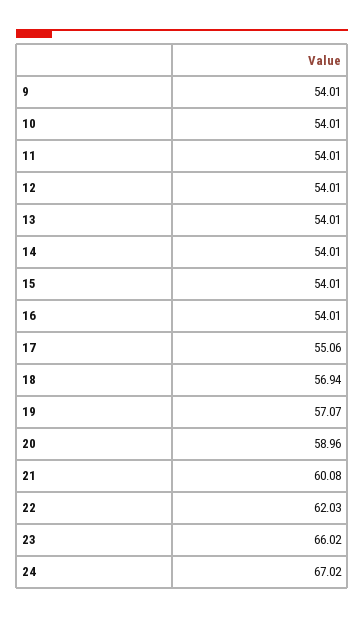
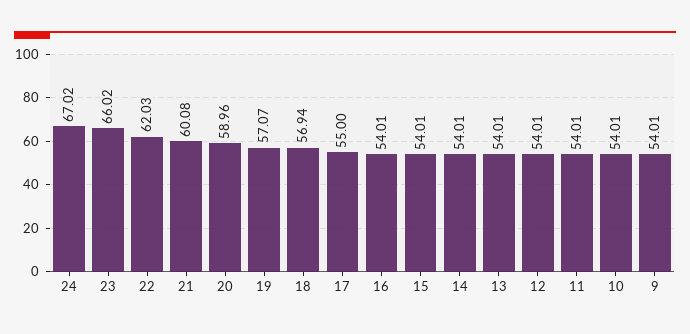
  {
    "9": 54.01,
    "10": 54.01,
    "11": 54.01,
    "12": 54.01,
    "13": 54.01,
    "14": 54.01,
    "15": 54.01,
    "16": 54.01,
-   "17": 55.06,
+   "17": 55,
    "18": 56.94,
    "19": 57.07,
    "20": 58.96,
    "21": 60.08,
    "22": 62.03,
    "23": 66.02,
    "24": 67.02
  }

